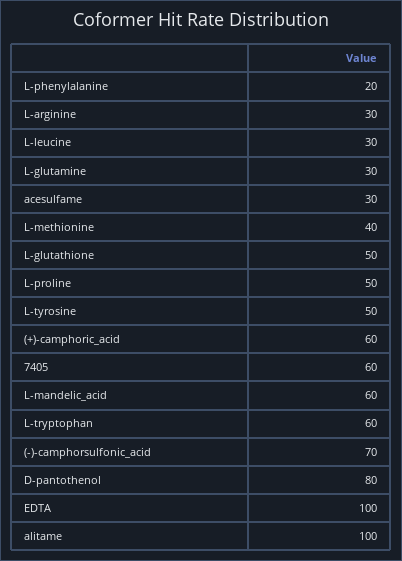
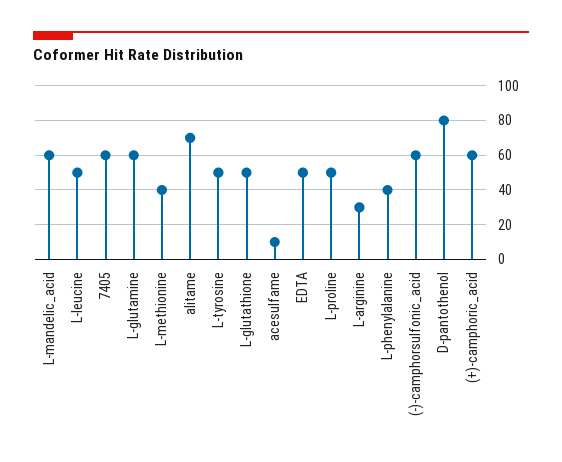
  {
-   "L-phenylalanine": 20,
+   "L-phenylalanine": 40,
    "L-arginine": 30,
-   "L-leucine": 30,
+   "L-leucine": 50,
-   "L-glutamine": 30,
+   "L-glutamine": 60,
-   "acesulfame": 30,
+   "acesulfame": 10,
    "L-methionine": 40,
    "L-glutathione": 50,
    "L-proline": 50,
    "L-tyrosine": 50,
    "(+)-camphoric_acid": 60,
    "7405": 60,
    "L-mandelic_acid": 60,
-   "L-tryptophan": 60,
-   "(-)-camphorsulfonic_acid": 70,
+   "(-)-camphorsulfonic_acid": 60,
    "D-pantothenol": 80,
-   "EDTA": 100,
+   "EDTA": 50,
-   "alitame": 100
+   "alitame": 70
  }

